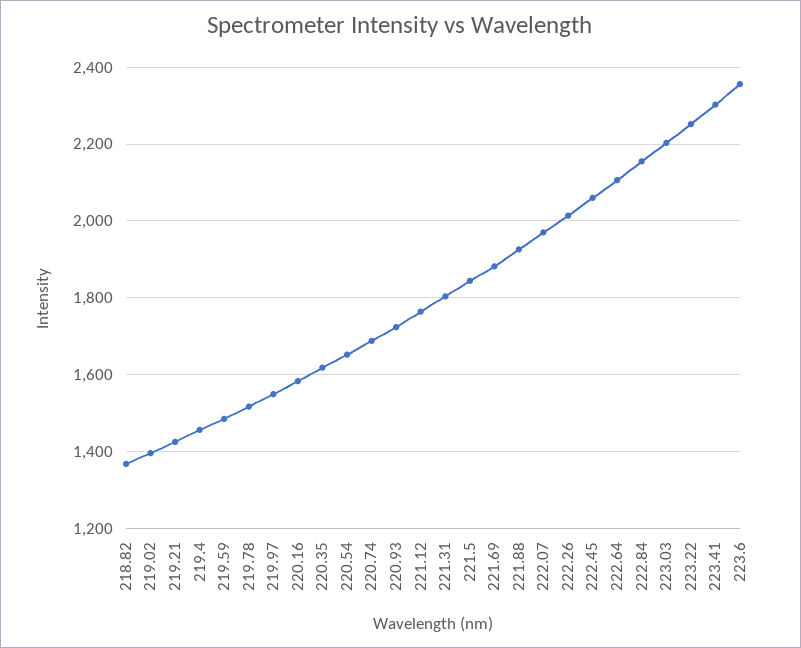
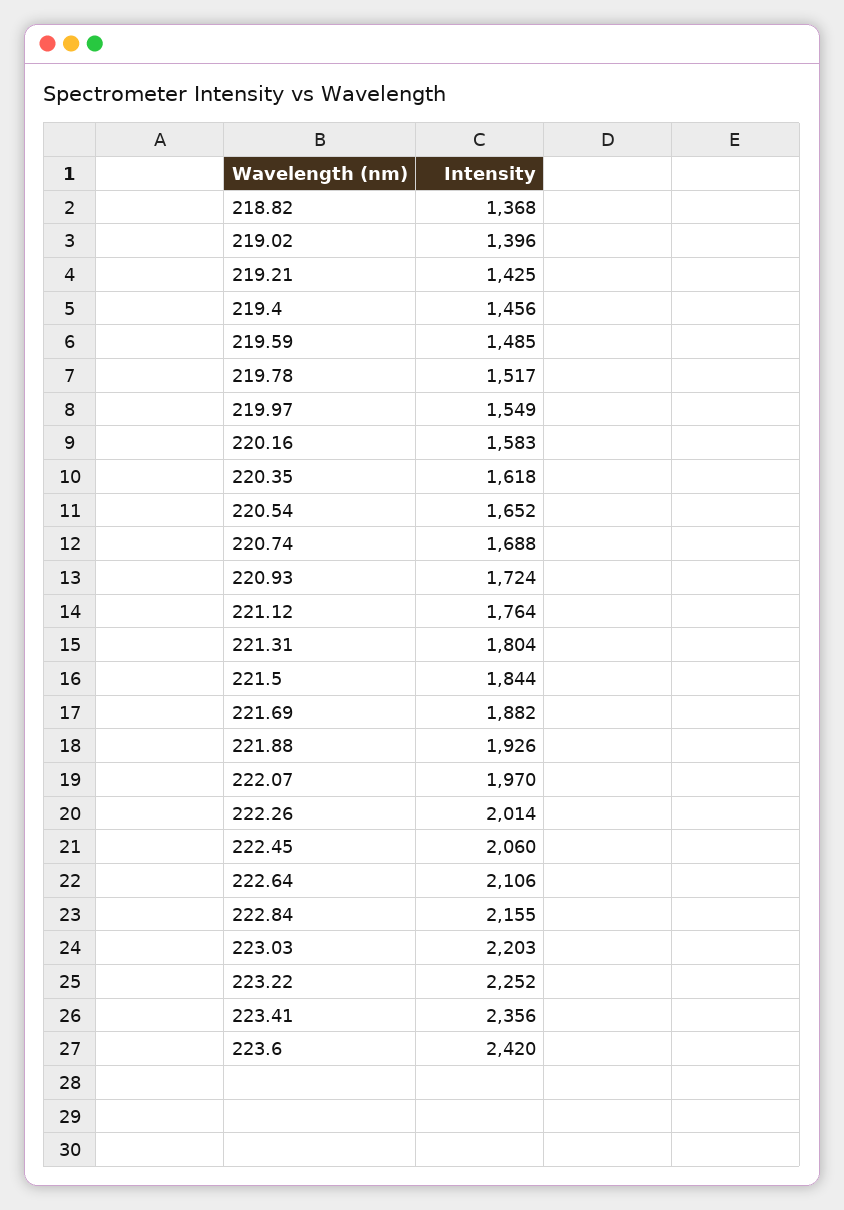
  {
    "218.82": 1368,
    "219.02": 1396,
    "219.21": 1425,
    "219.4": 1456,
    "219.59": 1485,
    "219.78": 1517,
    "219.97": 1549,
    "220.16": 1583,
    "220.35": 1618,
    "220.54": 1652,
    "220.74": 1688,
    "220.93": 1724,
    "221.12": 1764,
    "221.31": 1804,
    "221.5": 1844,
    "221.69": 1882,
    "221.88": 1926,
    "222.07": 1970,
    "222.26": 2014,
    "222.45": 2060,
    "222.64": 2106,
    "222.84": 2155,
    "223.03": 2203,
    "223.22": 2252,
-   "223.41": 2300,
+   "223.41": 2356,
-   "223.6": 2360
+   "223.6": 2420
  }

